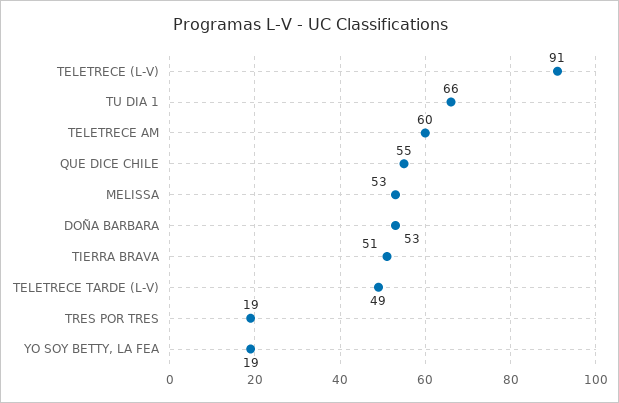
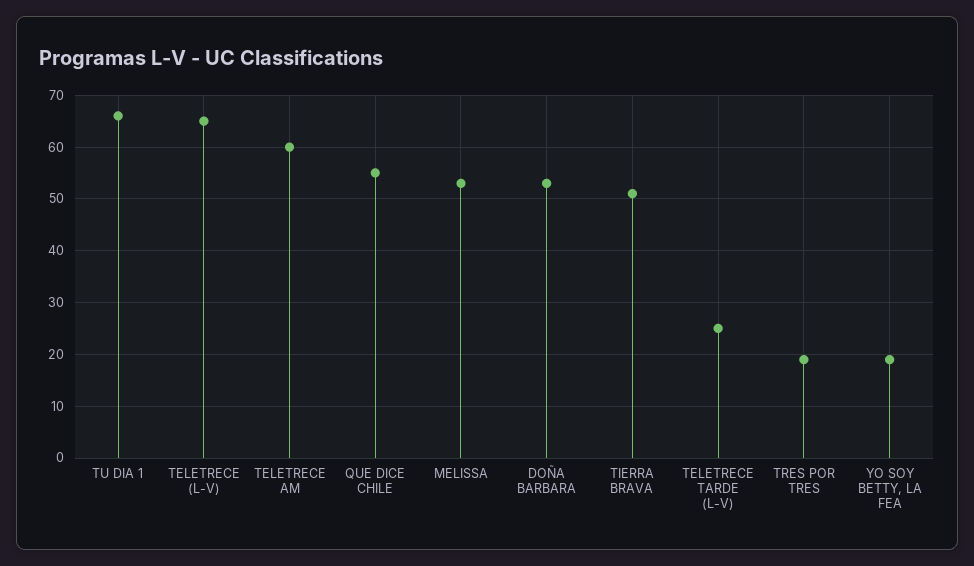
  {
-   "TELETRECE (L-V)": 91,
+   "TELETRECE (L-V)": 65,
    "TU DIA 1": 66,
    "TELETRECE AM": 60,
    "QUE DICE CHILE": 55,
    "MELISSA": 53,
    "DOÑA BARBARA": 53,
    "TIERRA BRAVA": 51,
-   "TELETRECE TARDE (L-V)": 49,
+   "TELETRECE TARDE (L-V)": 25,
    "TRES POR TRES": 19,
    "YO SOY BETTY, LA FEA": 19
  }

